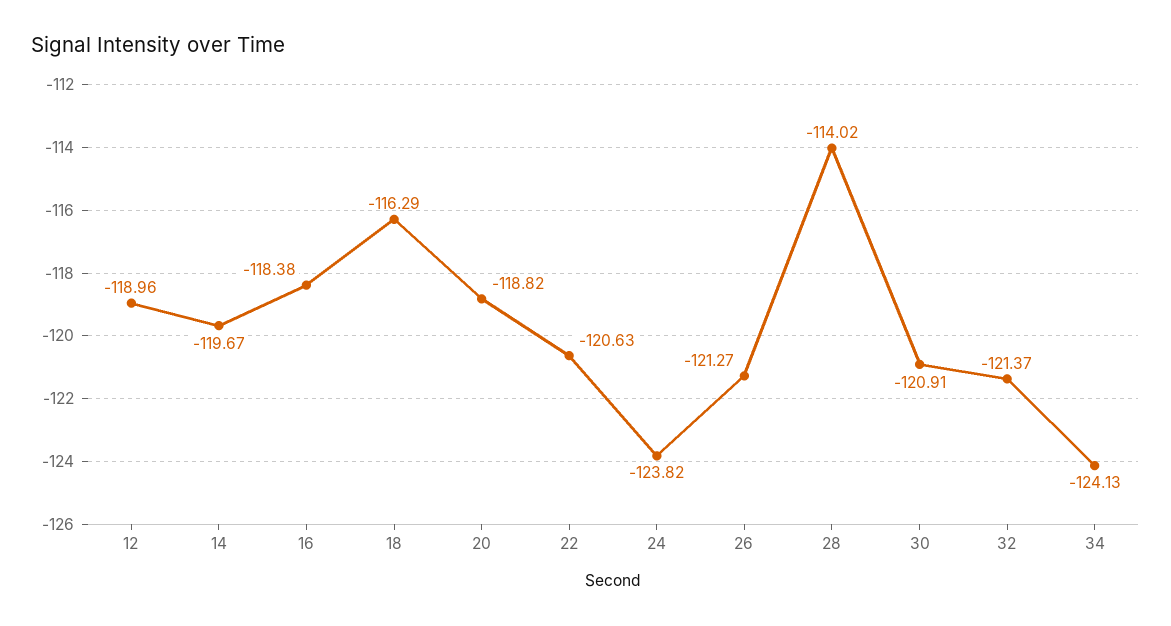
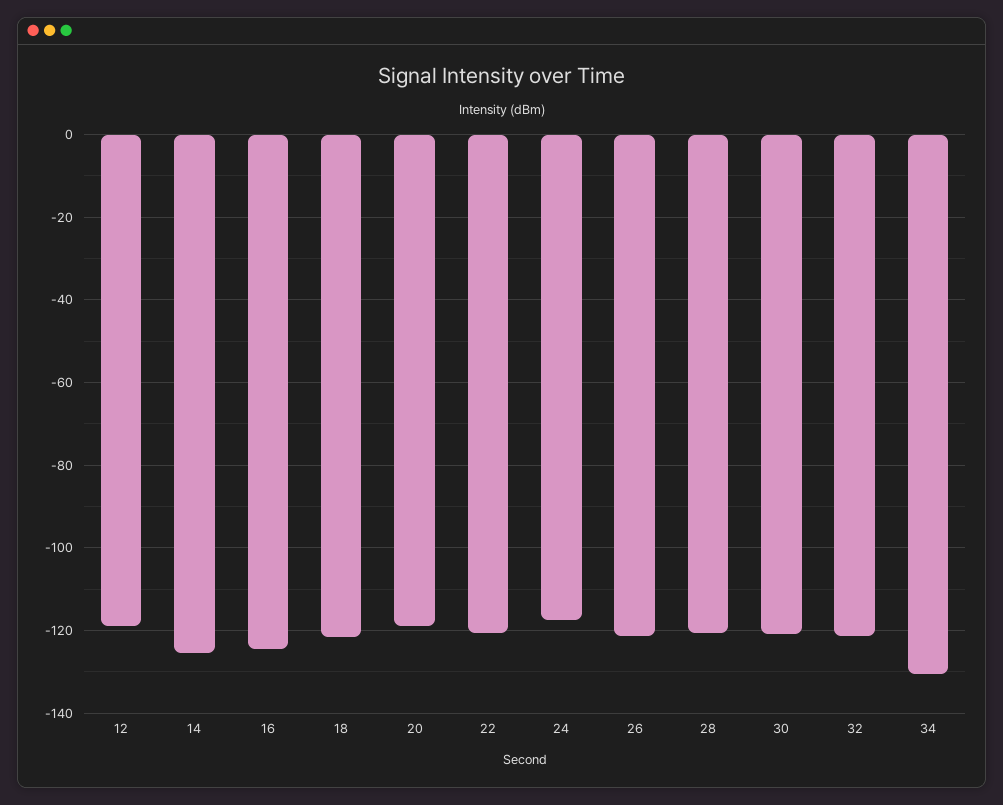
  {
    "12": -118.96,
-   "14": -119.67,
+   "14": -126,
-   "16": -118.38,
+   "16": -124,
-   "18": -116.29,
+   "18": -122,
    "20": -118.82,
    "22": -120.63,
-   "24": -123.82,
+   "24": -118,
    "26": -121.27,
-   "28": -114.02,
+   "28": -120,
    "30": -120.91,
    "32": -121.37,
-   "34": -124.13
+   "34": -130
  }

